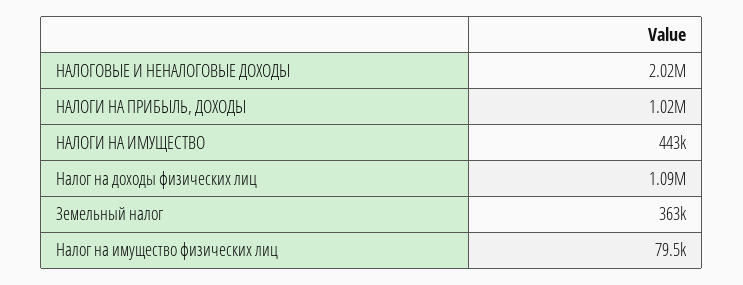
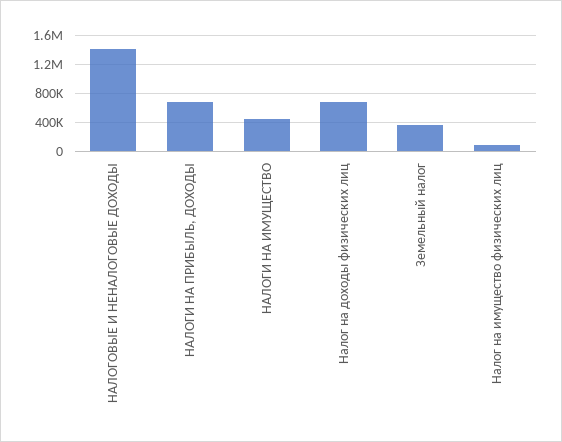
  {
-   "НАЛОГОВЫЕ И НЕНАЛОГОВЫЕ ДОХОДЫ": 2020000,
+   "НАЛОГОВЫЕ И НЕНАЛОГОВЫЕ ДОХОДЫ": 1400000,
-   "НАЛОГИ НА ПРИБЫЛЬ, ДОХОДЫ": 1020000,
+   "НАЛОГИ НА ПРИБЫЛЬ, ДОХОДЫ": 700000,
    "НАЛОГИ НА ИМУЩЕСТВО": 443000,
-   "Налог на доходы физических лиц": 1090000,
+   "Налог на доходы физических лиц": 700000,
    "Земельный налог": 363000,
    "Налог на имущество физических лиц": 79500
  }

